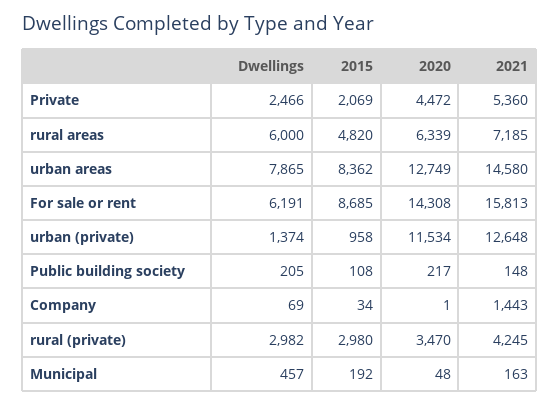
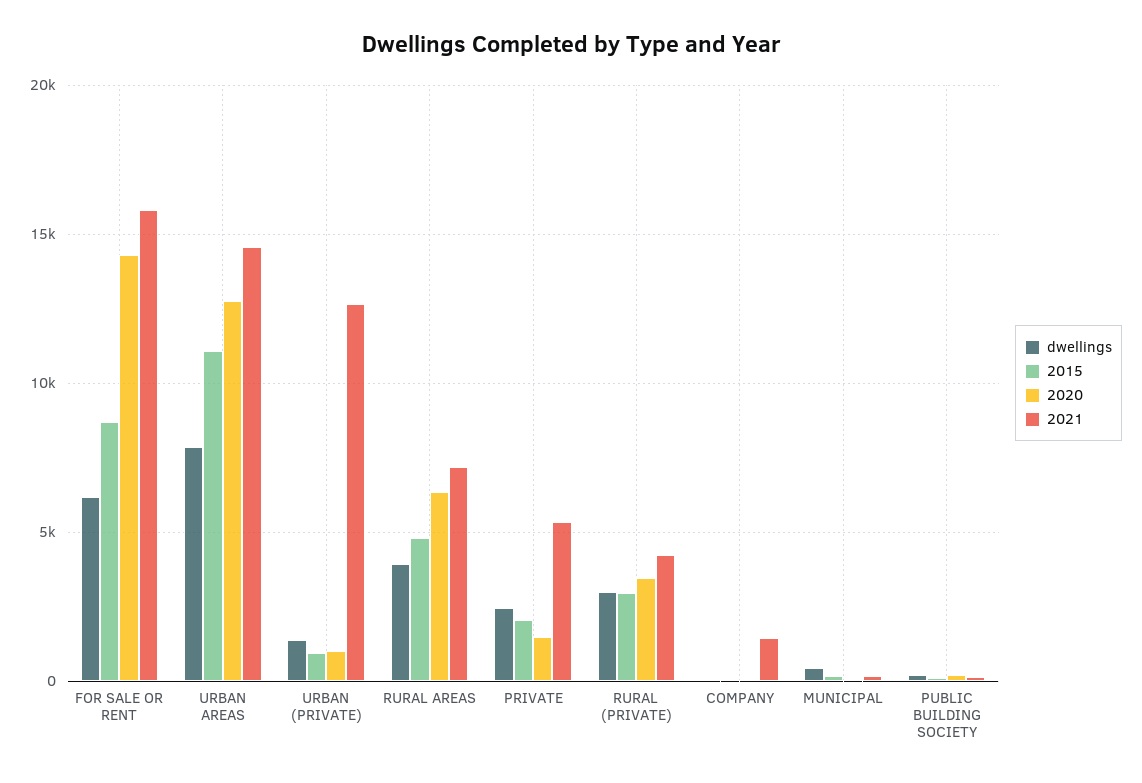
  {
    "Dwellings": {
      "Private": 2466,
-     "rural areas": 6000,
+     "rural areas": 4000,
      "urban areas": 7865,
      "For sale or rent": 6191,
      "urban (private)": 1374,
      "Public building society": 205,
      "Company": 69,
      "rural (private)": 2982,
      "Municipal": 457
    },
    "2015": {
      "Private": 2069,
      "rural areas": 4820,
-     "urban areas": 8362,
+     "urban areas": 11000,
      "For sale or rent": 8685,
      "urban (private)": 958,
      "Public building society": 108,
      "Company": 34,
      "rural (private)": 2980,
      "Municipal": 192
    },
    "2020": {
-     "Private": 4472,
+     "Private": 1500,
      "rural areas": 6339,
      "urban areas": 12749,
      "For sale or rent": 14308,
-     "urban (private)": 11534,
+     "urban (private)": 1000,
      "Public building society": 217,
      "Company": 1,
      "rural (private)": 3470,
      "Municipal": 48
    },
    "2021": {
      "Private": 5360,
      "rural areas": 7185,
      "urban areas": 14580,
      "For sale or rent": 15813,
      "urban (private)": 12648,
      "Public building society": 148,
      "Company": 1443,
      "rural (private)": 4245,
      "Municipal": 163
    }
  }

